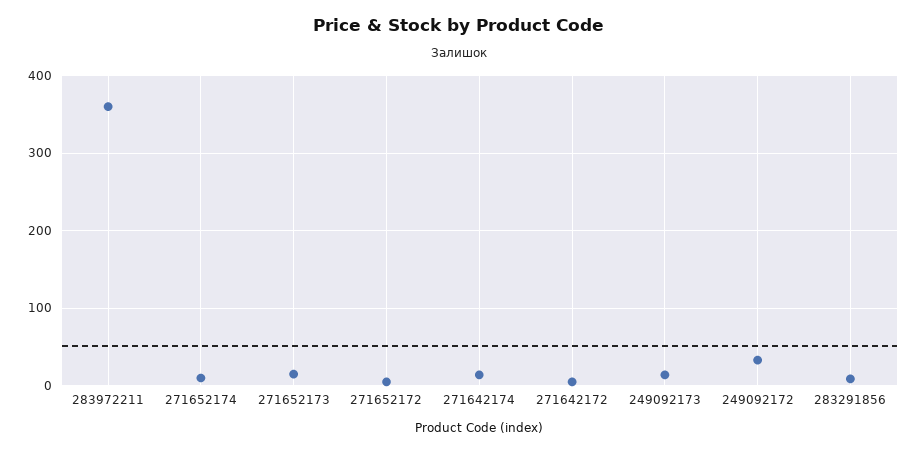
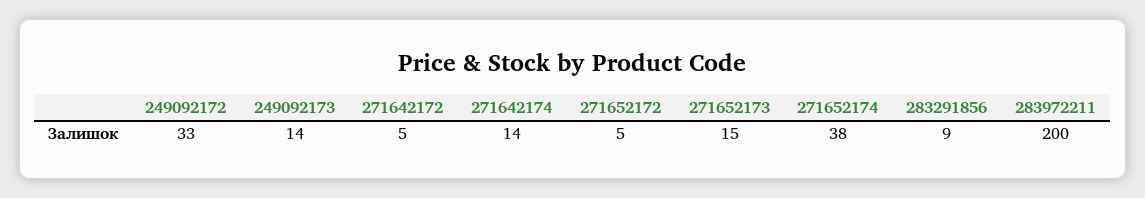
  {
-   "283972211": 360,
+   "283972211": 200,
-   "271652174": 10,
+   "271652174": 38,
    "271652173": 15,
    "271652172": 5,
    "271642174": 14,
    "271642172": 5,
    "249092173": 14,
    "249092172": 33,
    "283291856": 9
  }

